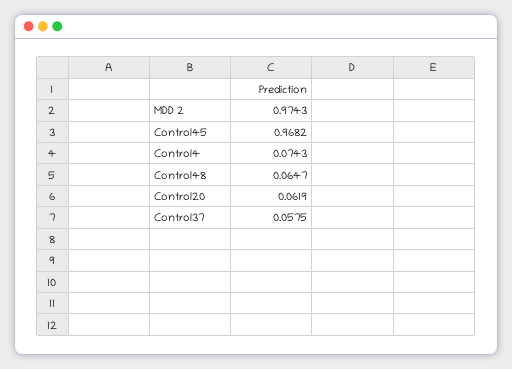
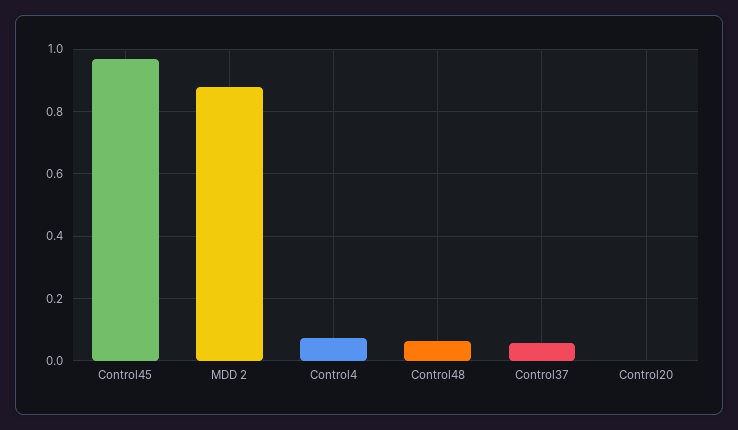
  {
-   "MDD 2": 0.9743,
+   "MDD 2": 0.88,
    "Control45": 0.9682,
    "Control4": 0.0743,
    "Control48": 0.0647,
-   "Control20": 0.0619,
+   "Control20": 0,
    "Control37": 0.0575
  }

